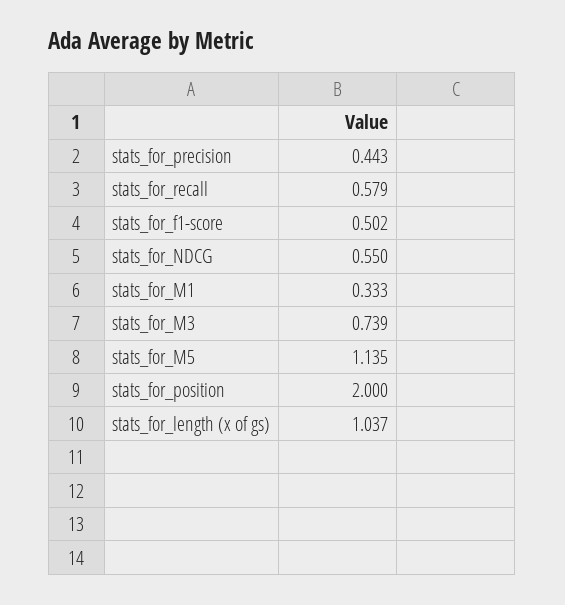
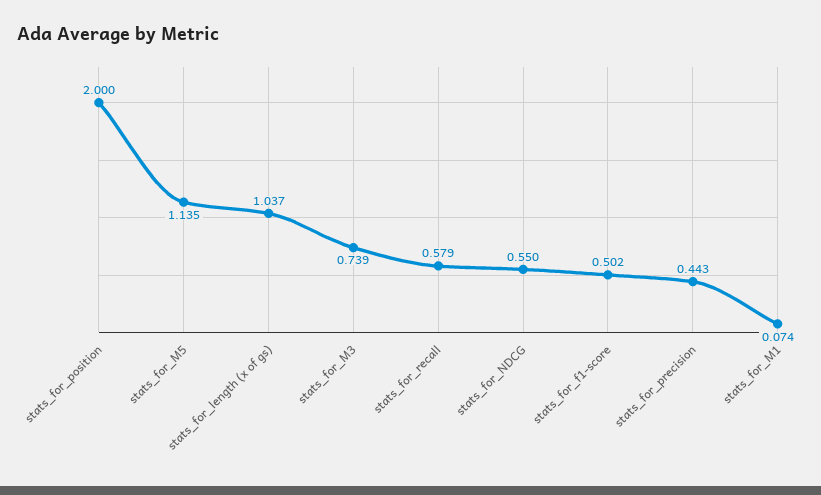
  {
    "stats_for_precision": 0.443,
    "stats_for_recall": 0.579,
    "stats_for_f1-score": 0.502,
    "stats_for_NDCG": 0.55,
-   "stats_for_M1": 0.333,
+   "stats_for_M1": 0.074,
    "stats_for_M3": 0.739,
    "stats_for_M5": 1.135,
    "stats_for_position": 2,
    "stats_for_length (x of gs)": 1.037
  }

